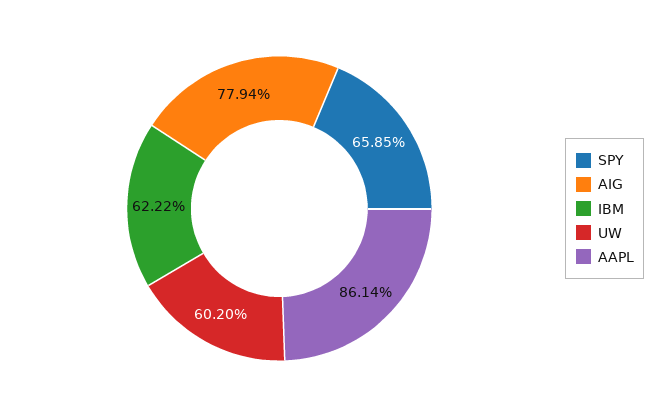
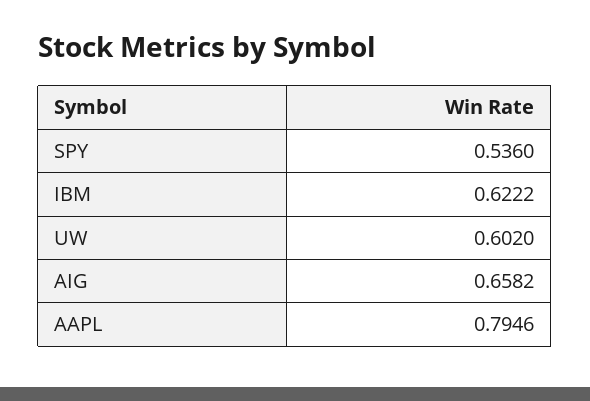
  {
-   "SPY": 0.6585,
+   "SPY": 0.536,
-   "AIG": 0.7794,
+   "AIG": 0.6582,
    "IBM": 0.6222,
    "UW": 0.602,
-   "AAPL": 0.8614
+   "AAPL": 0.7946
  }

